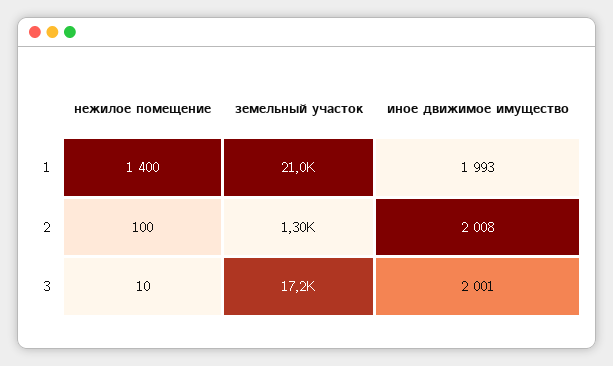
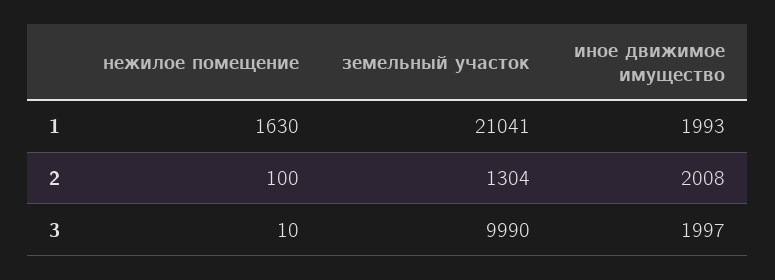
  {
    "нежилое помещение": {
-     "1": 1400,
+     "1": 1630,
      "2": 100,
      "3": 10
    },
    "земельный участок": {
      "1": 21041,
      "2": 1304,
-     "3": 17200
+     "3": 9990
    },
    "иное движимое имущество": {
      "1": 1993,
      "2": 2008,
-     "3": 2001
+     "3": 1997
    }
  }

